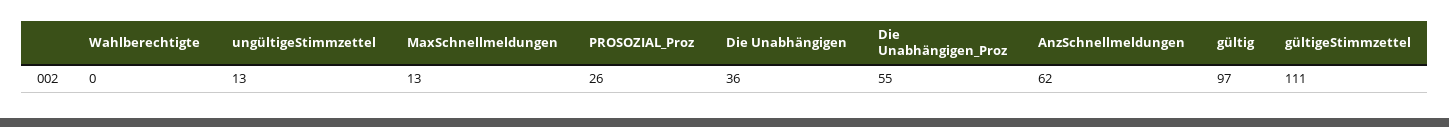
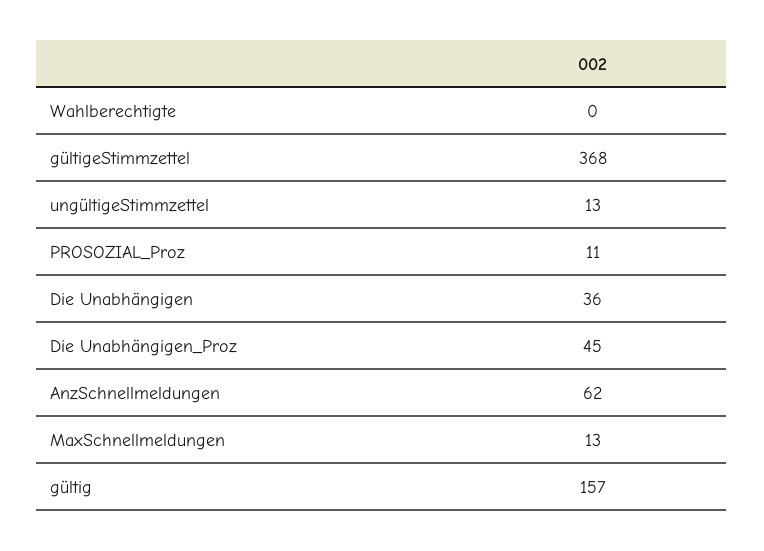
  {
    "Wahlberechtigte": 0,
    "ungültigeStimmzettel": 13,
    "MaxSchnellmeldungen": 13,
-   "PROSOZIAL_Proz": 26,
+   "PROSOZIAL_Proz": 11,
    "Die Unabhängigen": 36,
-   "Die Unabhängigen_Proz": 55,
+   "Die Unabhängigen_Proz": 45,
    "AnzSchnellmeldungen": 62,
-   "gültig": 97,
+   "gültig": 157,
-   "gültigeStimmzettel": 111
+   "gültigeStimmzettel": 368
  }

